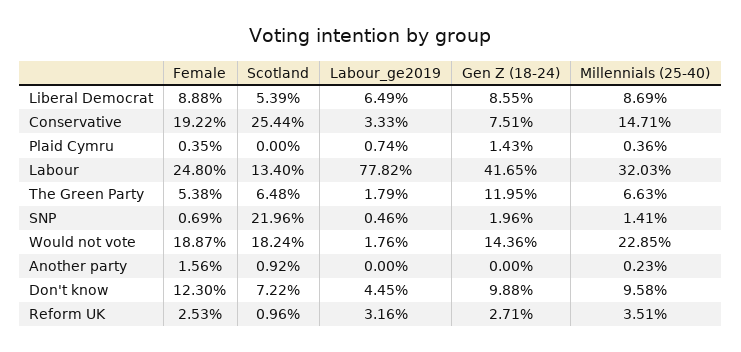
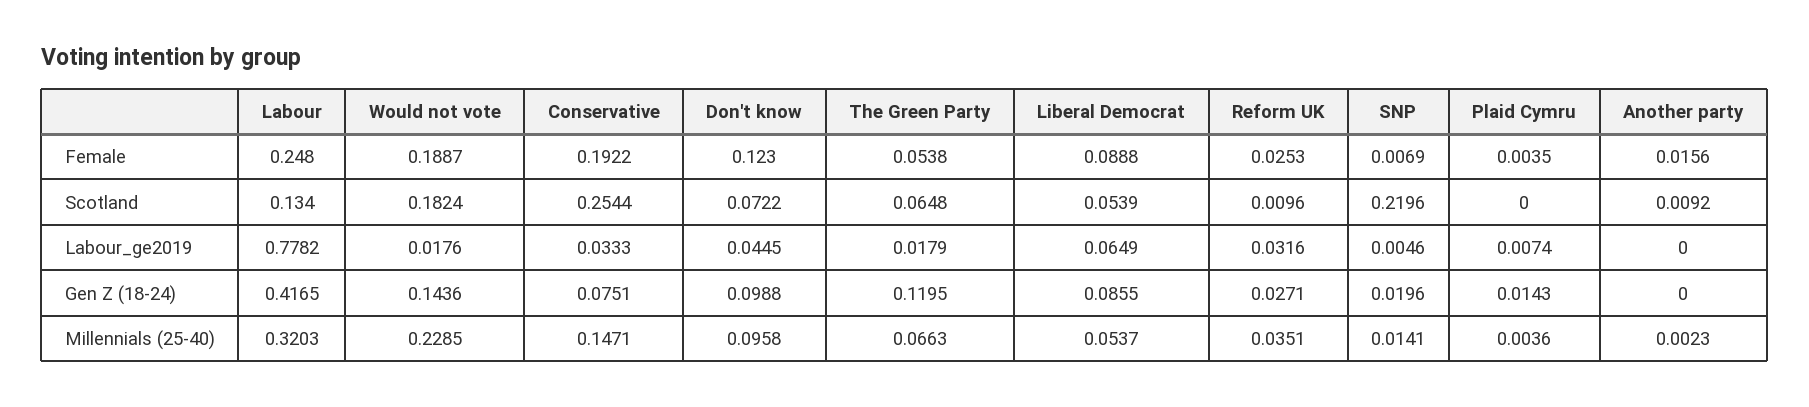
  {
    "Female": {
      "Liberal Democrat": 0.0888,
      "Conservative": 0.1922,
      "Plaid Cymru": 0.0035,
      "Labour": 0.248,
      "The Green Party": 0.0538,
      "SNP": 0.0069,
      "Would not vote": 0.1887,
      "Another party": 0.0156,
      "Don't know": 0.123,
      "Reform UK": 0.0253
    },
    "Scotland": {
      "Liberal Democrat": 0.0539,
      "Conservative": 0.2544,
      "Plaid Cymru": 0,
      "Labour": 0.134,
      "The Green Party": 0.0648,
      "SNP": 0.2196,
      "Would not vote": 0.1824,
      "Another party": 0.0092,
      "Don't know": 0.0722,
      "Reform UK": 0.0096
    },
    "Labour_ge2019": {
      "Liberal Democrat": 0.0649,
      "Conservative": 0.0333,
      "Plaid Cymru": 0.0074,
      "Labour": 0.7782,
      "The Green Party": 0.0179,
      "SNP": 0.0046,
      "Would not vote": 0.0176,
      "Another party": 0,
      "Don't know": 0.0445,
      "Reform UK": 0.0316
    },
    "Gen Z (18-24)": {
      "Liberal Democrat": 0.0855,
      "Conservative": 0.0751,
      "Plaid Cymru": 0.0143,
      "Labour": 0.4165,
      "The Green Party": 0.1195,
      "SNP": 0.0196,
      "Would not vote": 0.1436,
      "Another party": 0,
      "Don't know": 0.0988,
      "Reform UK": 0.0271
    },
    "Millennials (25-40)": {
-     "Liberal Democrat": 0.0869,
+     "Liberal Democrat": 0.0537,
      "Conservative": 0.1471,
      "Plaid Cymru": 0.0036,
      "Labour": 0.3203,
      "The Green Party": 0.0663,
      "SNP": 0.0141,
      "Would not vote": 0.2285,
      "Another party": 0.0023,
      "Don't know": 0.0958,
      "Reform UK": 0.0351
    }
  }

